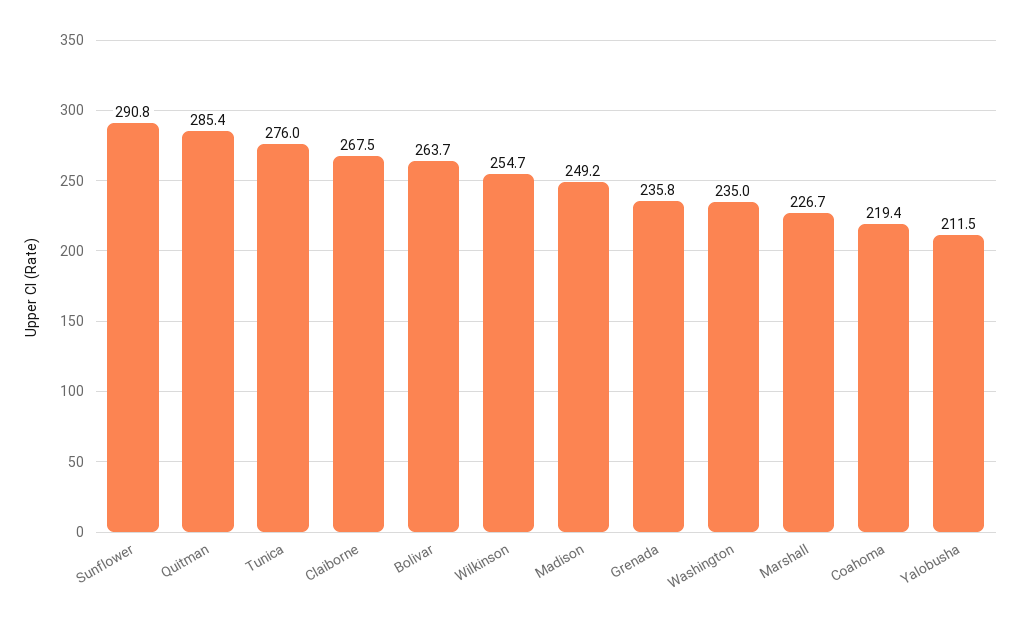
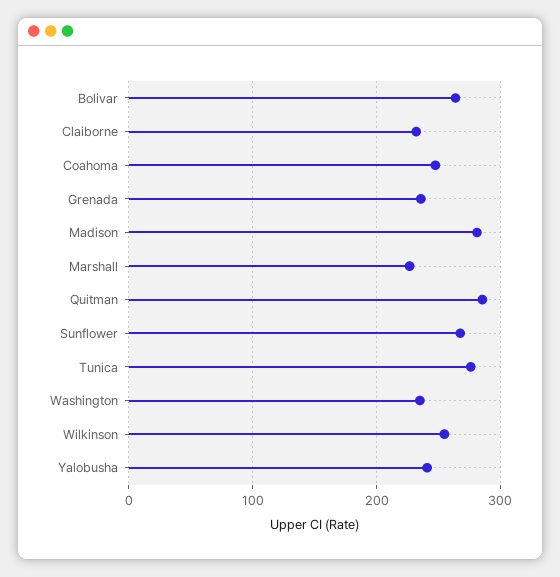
  {
-   "Sunflower": 290.8,
+   "Sunflower": 270,
    "Quitman": 285.4,
    "Tunica": 276,
-   "Claiborne": 267.5,
+   "Claiborne": 230,
    "Bolivar": 263.7,
    "Wilkinson": 254.7,
-   "Madison": 249.2,
+   "Madison": 280,
    "Grenada": 235.8,
    "Washington": 235,
    "Marshall": 226.7,
-   "Coahoma": 219.4,
+   "Coahoma": 250,
-   "Yalobusha": 211.5
+   "Yalobusha": 240
  }

